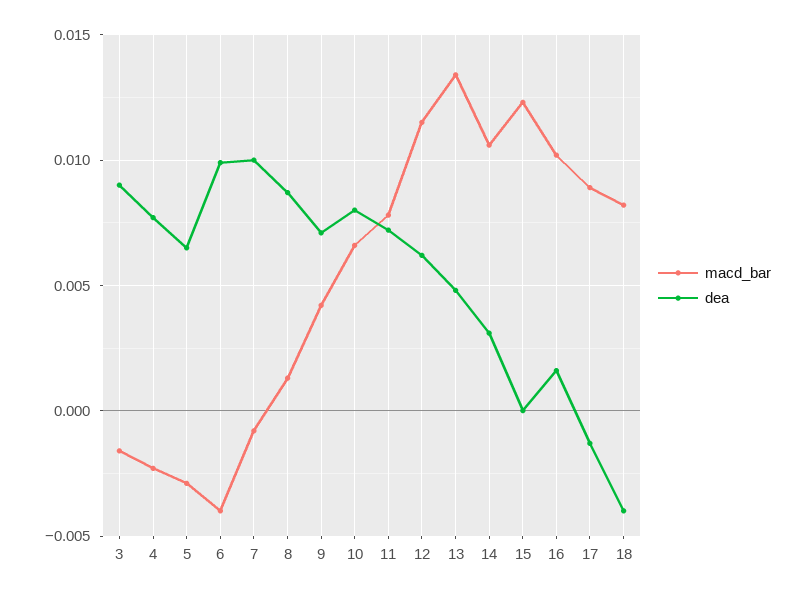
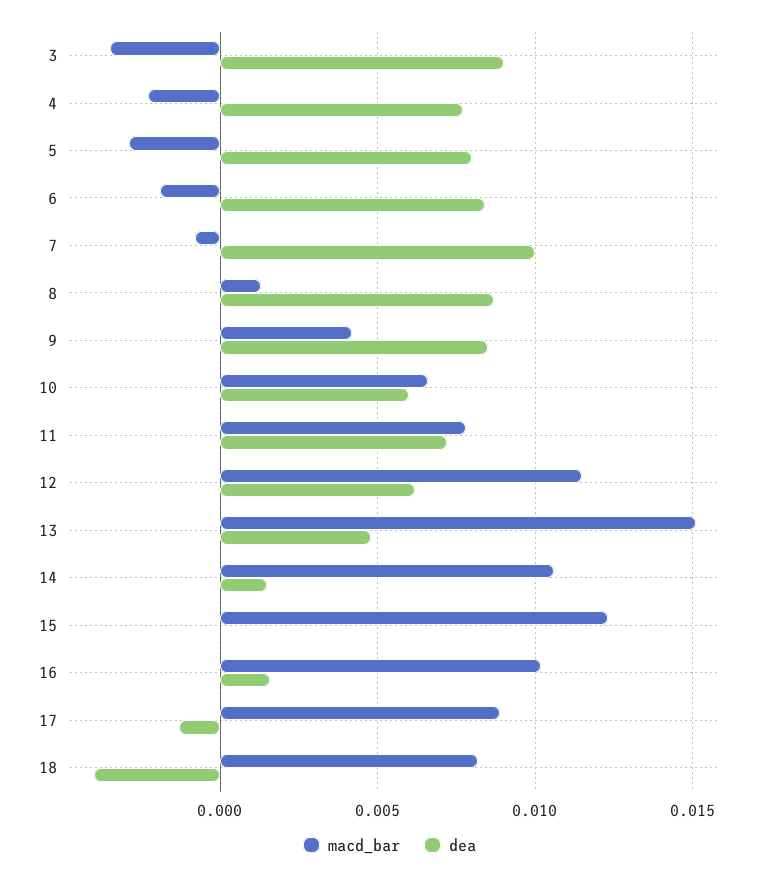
  {
    "macd_bar": {
-     "3": -0.0015,
+     "3": -0.0035,
      "4": -0.0025,
      "5": -0.003,
-     "6": -0.004,
+     "6": -0.002,
      "7": -0.001,
      "8": 0.0015,
      "9": 0.004,
      "10": 0.0065,
      "11": 0.008,
      "12": 0.0115,
-     "13": 0.0135,
+     "13": 0.015,
      "14": 0.0105,
      "15": 0.0125,
      "16": 0.01,
      "17": 0.009,
      "18": 0.008
    },
    "dea": {
      "3": 0.009,
      "4": 0.0075,
-     "5": 0.0065,
+     "5": 0.008,
-     "6": 0.01,
+     "6": 0.0085,
      "7": 0.01,
      "8": 0.0085,
-     "9": 0.007,
+     "9": 0.0085,
-     "10": 0.008,
+     "10": 0.006,
      "11": 0.007,
      "12": 0.006,
      "13": 0.005,
-     "14": 0.003,
+     "14": 0.0015,
      "15": 0,
      "16": 0.0015,
      "17": -0.0015,
      "18": -0.004
    }
  }

